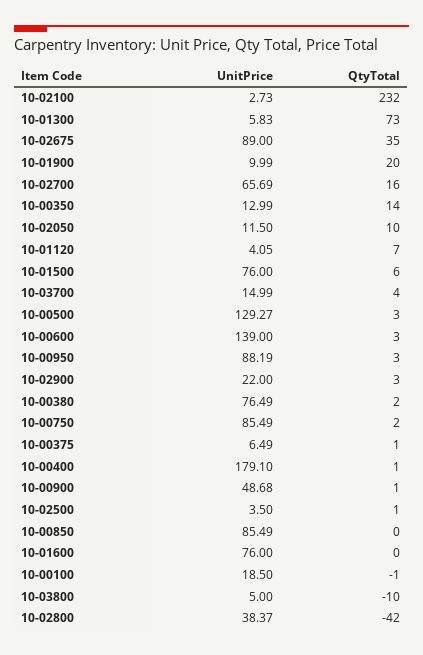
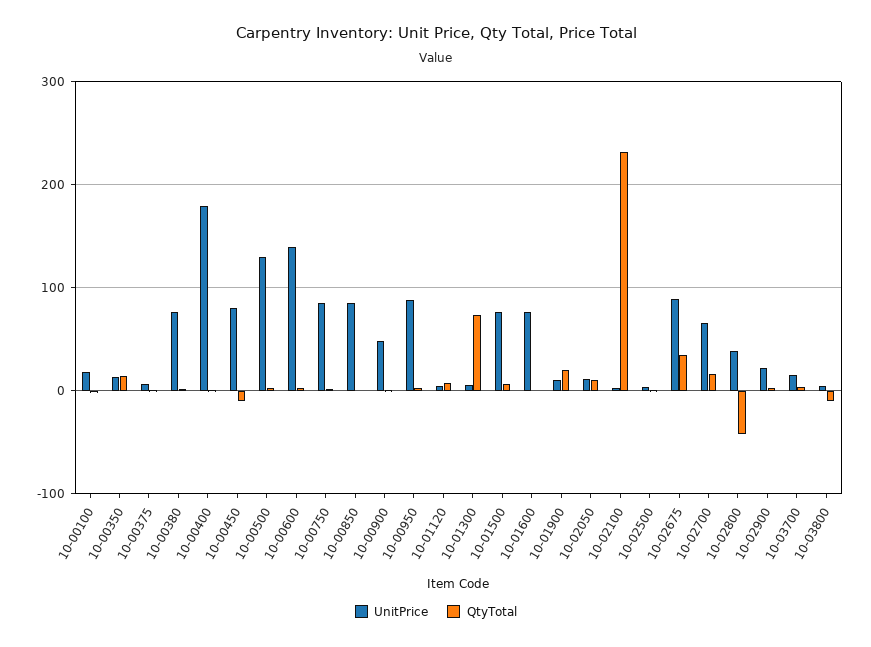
  {
    "UnitPrice": {
      "10-02100": 2.73,
      "10-01300": 5.83,
      "10-02675": 89,
      "10-01900": 9.99,
      "10-02700": 65.69,
      "10-00350": 12.99,
      "10-02050": 11.5,
      "10-01120": 4.05,
      "10-01500": 76,
      "10-03700": 14.99,
      "10-00500": 129.27,
      "10-00600": 139,
      "10-00950": 88.19,
      "10-02900": 22,
      "10-00380": 76.49,
      "10-00750": 85.49,
      "10-00375": 6.49,
      "10-00400": 179.1,
      "10-00900": 48.68,
      "10-02500": 3.5,
      "10-00850": 85.49,
      "10-01600": 76,
      "10-00100": 18.5,
      "10-03800": 5,
-     "10-02800": 38.37
+     "10-02800": 38.37,
+     "10-00450": 80
    },
    "QtyTotal": {
      "10-02100": 232,
      "10-01300": 73,
      "10-02675": 35,
      "10-01900": 20,
      "10-02700": 16,
      "10-00350": 14,
      "10-02050": 10,
      "10-01120": 7,
      "10-01500": 6,
      "10-03700": 4,
      "10-00500": 3,
      "10-00600": 3,
      "10-00950": 3,
      "10-02900": 3,
      "10-00380": 2,
      "10-00750": 2,
      "10-00375": 1,
      "10-00400": 1,
      "10-00900": 1,
      "10-02500": 1,
      "10-00850": 0,
      "10-01600": 0,
      "10-00100": -1,
      "10-03800": -10,
-     "10-02800": -42
+     "10-02800": -42,
+     "10-00450": -10
    }
  }

